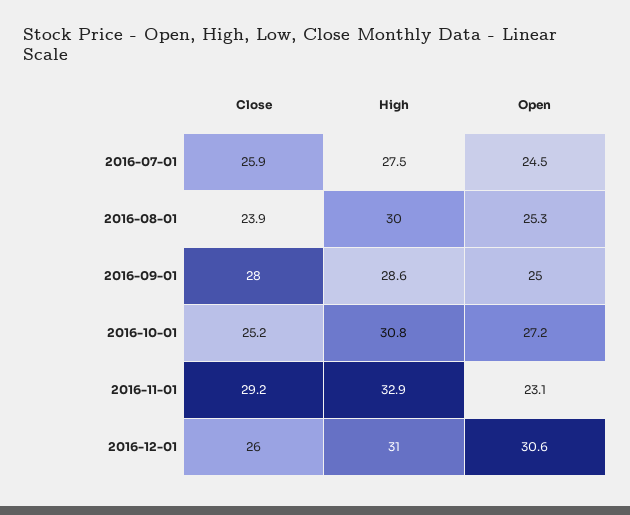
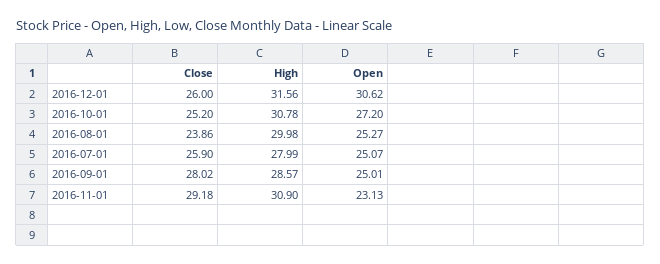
  {
    "Close": {
      "2016-07-01": 25.9,
      "2016-08-01": 23.86,
      "2016-09-01": 28.02,
      "2016-10-01": 25.2,
      "2016-11-01": 29.18,
      "2016-12-01": 26
    },
    "High": {
-     "2016-07-01": 27.5,
+     "2016-07-01": 27.99,
      "2016-08-01": 29.98,
      "2016-09-01": 28.57,
      "2016-10-01": 30.78,
-     "2016-11-01": 32.9,
+     "2016-11-01": 30.9,
-     "2016-12-01": 31
+     "2016-12-01": 31.56
    },
    "Open": {
-     "2016-07-01": 24.5,
+     "2016-07-01": 25.07,
      "2016-08-01": 25.27,
      "2016-09-01": 25.01,
      "2016-10-01": 27.2,
      "2016-11-01": 23.13,
      "2016-12-01": 30.62
    }
  }

